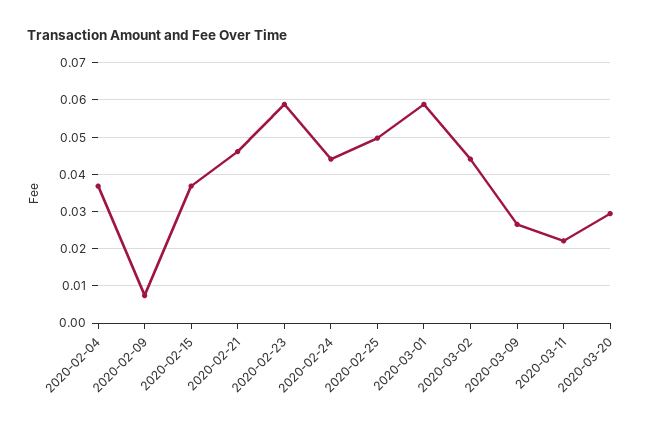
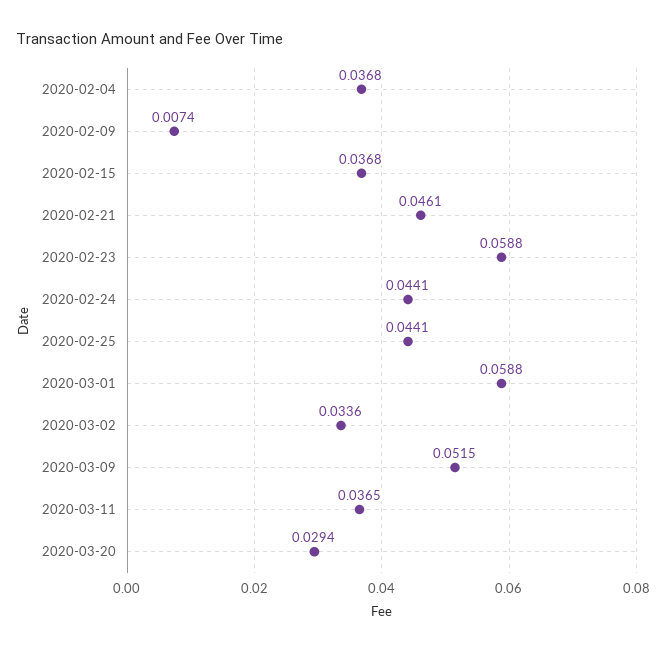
  {
    "2020-02-04": 0.0368,
    "2020-02-09": 0.0074,
    "2020-02-15": 0.0368,
    "2020-02-21": 0.0461,
    "2020-02-23": 0.0588,
    "2020-02-24": 0.0441,
-   "2020-02-25": 0.05,
+   "2020-02-25": 0.0441,
    "2020-03-01": 0.0588,
-   "2020-03-02": 0.044,
+   "2020-03-02": 0.0336,
-   "2020-03-09": 0.026,
+   "2020-03-09": 0.0515,
-   "2020-03-11": 0.022,
+   "2020-03-11": 0.0365,
    "2020-03-20": 0.0294
  }

